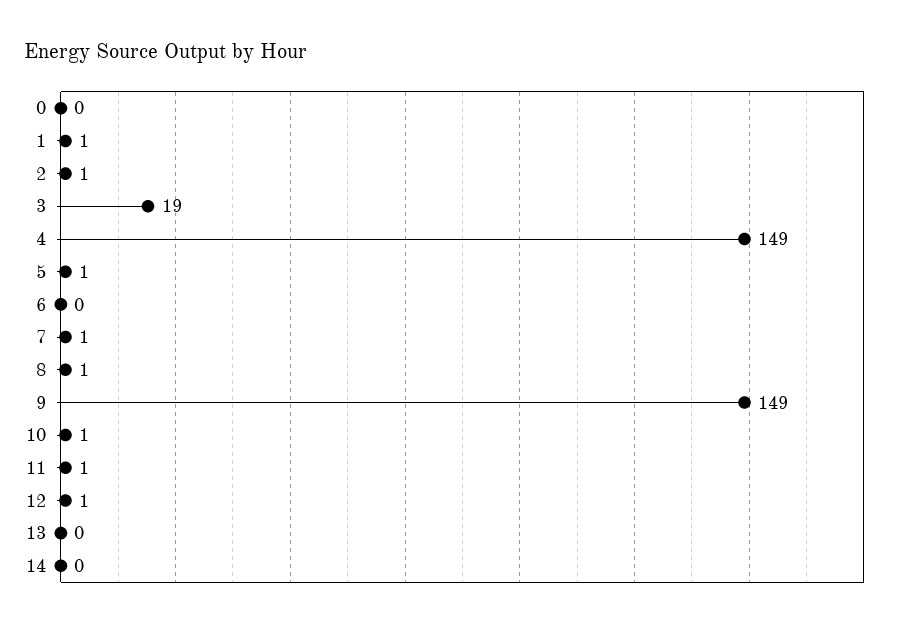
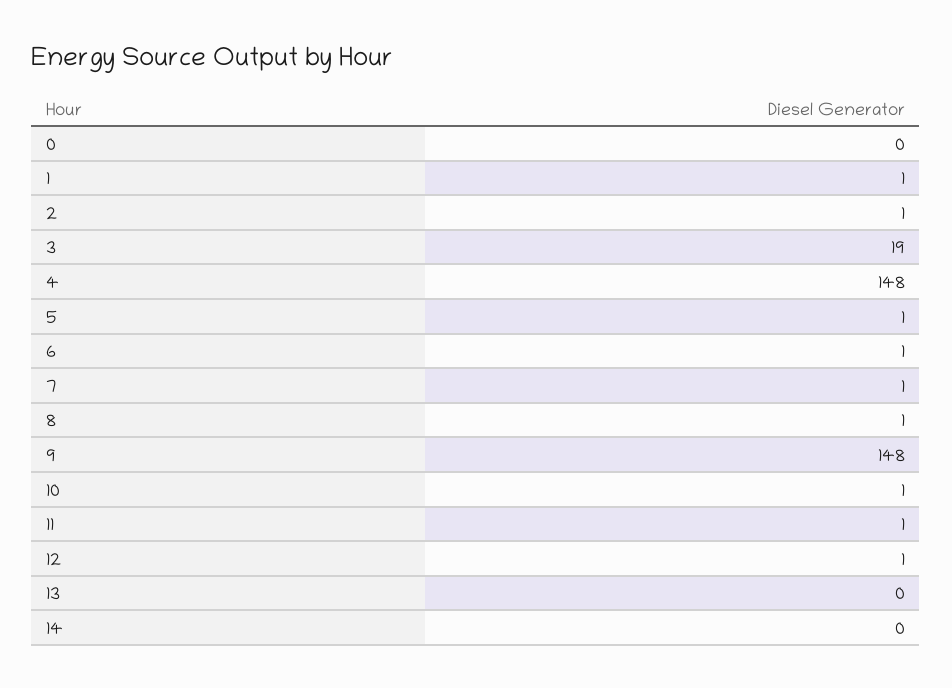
  {
    "0": 0,
    "1": 1,
    "2": 1,
    "3": 19,
-   "4": 149,
+   "4": 148,
    "5": 1,
-   "6": 0,
+   "6": 1,
    "7": 1,
    "8": 1,
-   "9": 149,
+   "9": 148,
    "10": 1,
    "11": 1,
    "12": 1,
    "13": 0,
    "14": 0
  }

